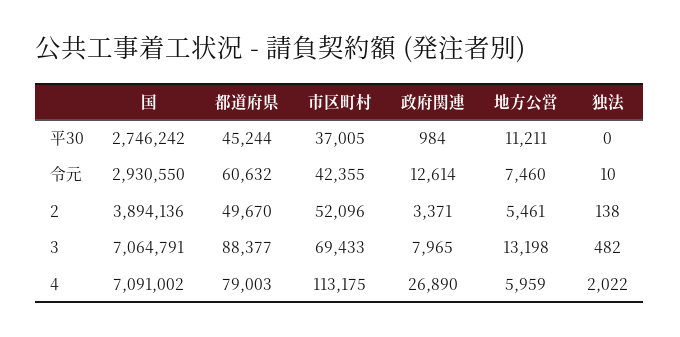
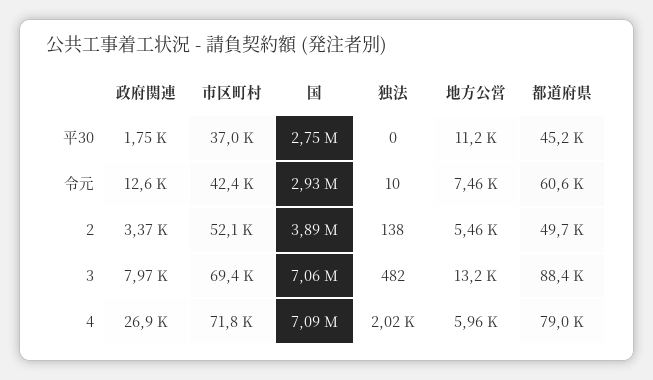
  {
    "国": {
      "平30": 2746242,
      "令元": 2930550,
      "2": 3894136,
      "3": 7064791,
      "4": 7091002
    },
    "都道府県": {
      "平30": 45244,
      "令元": 60632,
      "2": 49670,
      "3": 88377,
      "4": 79003
    },
    "市区町村": {
      "平30": 37005,
      "令元": 42355,
      "2": 52096,
      "3": 69433,
-     "4": 113175
+     "4": 71800
    },
    "政府関連": {
-     "平30": 984,
+     "平30": 1750,
      "令元": 12614,
      "2": 3371,
      "3": 7965,
      "4": 26890
    },
    "地方公営": {
      "平30": 11211,
      "令元": 7460,
      "2": 5461,
      "3": 13198,
      "4": 5959
    },
    "独法": {
      "平30": 0,
      "令元": 10,
      "2": 138,
      "3": 482,
      "4": 2022
    }
  }

